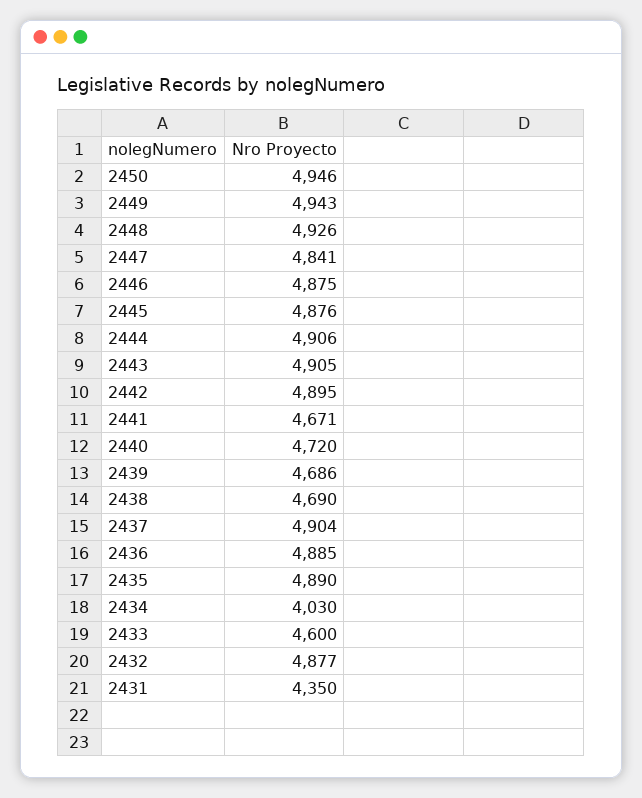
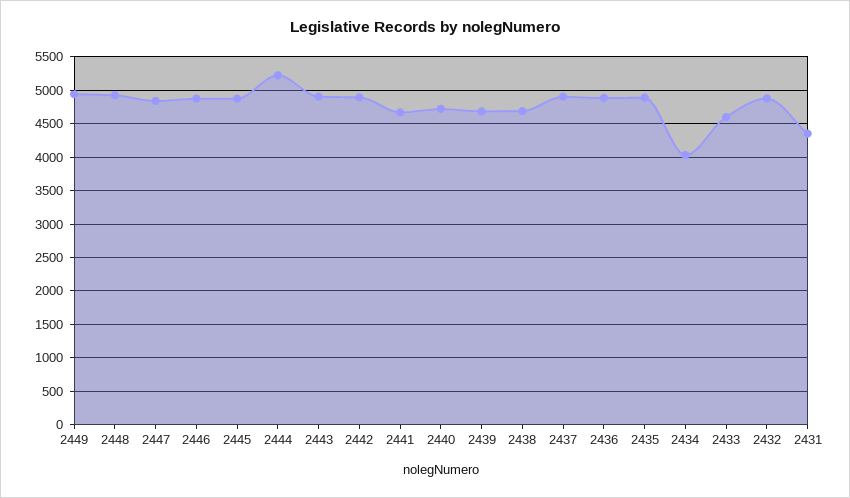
  {
-   "2450": 4946,
    "2449": 4943,
    "2448": 4926,
    "2447": 4841,
    "2446": 4875,
    "2445": 4876,
-   "2444": 4906,
+   "2444": 5200,
    "2443": 4905,
    "2442": 4895,
    "2441": 4671,
    "2440": 4720,
    "2439": 4686,
    "2438": 4690,
    "2437": 4904,
    "2436": 4885,
    "2435": 4890,
    "2434": 4030,
    "2433": 4600,
    "2432": 4877,
    "2431": 4350
  }

